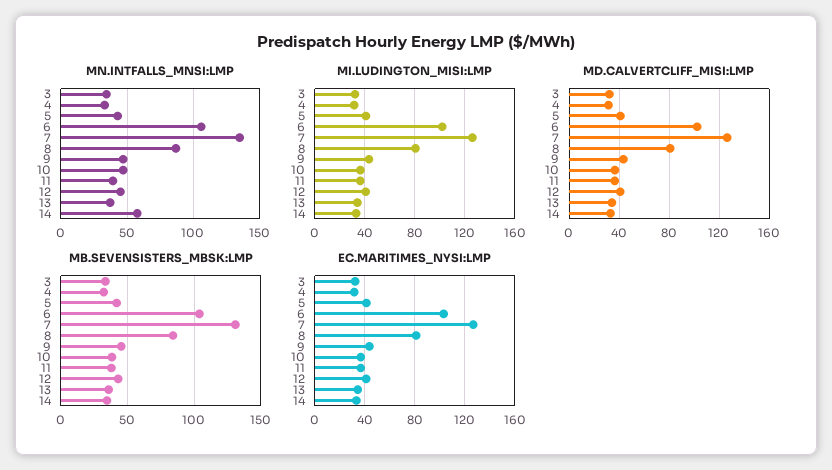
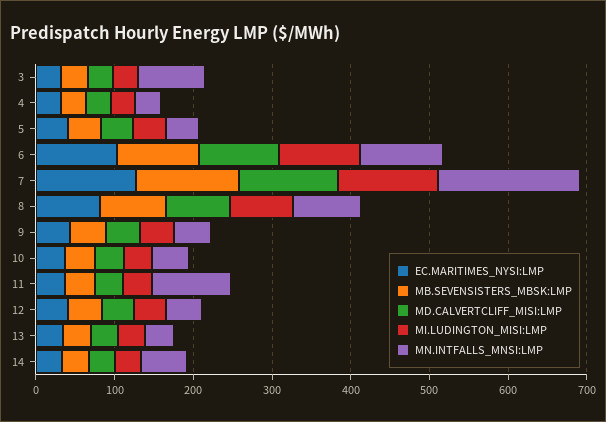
  {
    "MN.INTFALLS_MNSI:LMP": {
-     "3": 35,
+     "3": 80,
      "4": 35,
      "5": 45,
      "6": 105,
-     "7": 135,
+     "7": 180,
      "8": 85,
      "9": 45,
      "10": 45,
-     "11": 40,
+     "11": 100,
      "12": 45,
      "13": 35,
      "14": 60
    },
    "MI.LUDINGTON_MISI:LMP": {
      "3": 30,
      "4": 30,
      "5": 40,
      "6": 100,
      "7": 125,
      "8": 80,
      "9": 45,
      "10": 35,
      "11": 35,
      "12": 40,
      "13": 35,
      "14": 35
    },
    "MD.CALVERTCLIFF_MISI:LMP": {
      "3": 30,
      "4": 30,
      "5": 40,
      "6": 105,
      "7": 125,
      "8": 80,
      "9": 45,
      "10": 35,
      "11": 35,
      "12": 40,
      "13": 35,
      "14": 35
    },
    "MB.SEVENSISTERS_MBSK:LMP": {
      "3": 35,
      "4": 30,
      "5": 40,
      "6": 105,
      "7": 130,
      "8": 85,
      "9": 45,
      "10": 40,
      "11": 40,
      "12": 45,
      "13": 35,
      "14": 35
    },
    "EC.MARITIMES_NYSI:LMP": {
      "3": 30,
      "4": 30,
      "5": 40,
      "6": 105,
      "7": 125,
      "8": 80,
      "9": 45,
      "10": 35,
      "11": 35,
      "12": 40,
      "13": 35,
      "14": 35
    }
  }

